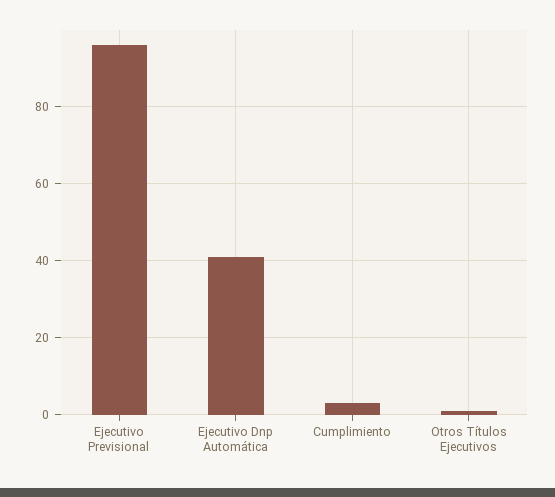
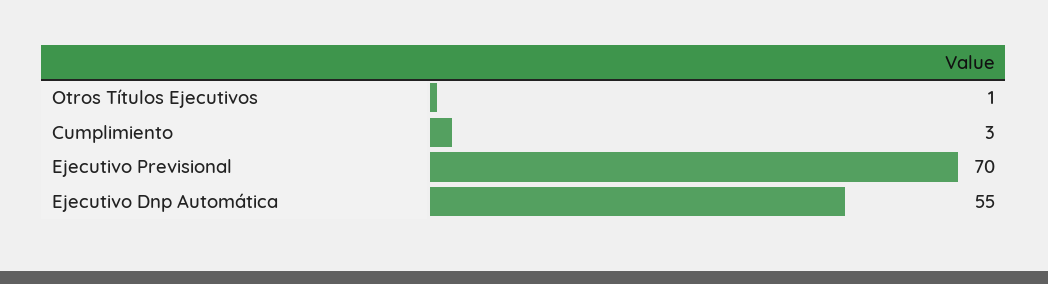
  {
-   "Ejecutivo Previsional": 95,
+   "Ejecutivo Previsional": 70,
-   "Ejecutivo Dnp Automática": 40,
+   "Ejecutivo Dnp Automática": 55,
    "Cumplimiento": 3,
    "Otros Títulos Ejecutivos": 1
  }

